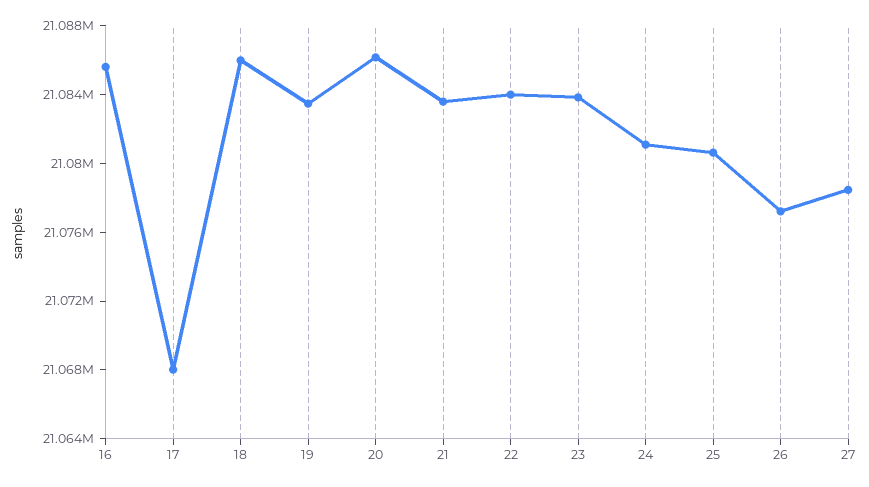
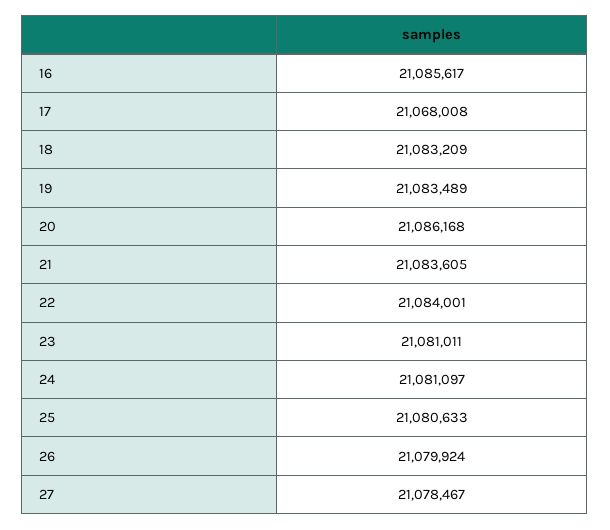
  {
    "16": 21085617,
    "17": 21068008,
-   "18": 21086000,
+   "18": 21083209,
    "19": 21083489,
    "20": 21086168,
    "21": 21083605,
    "22": 21084001,
-   "23": 21084000,
+   "23": 21081011,
    "24": 21081097,
    "25": 21080633,
-   "26": 21077000,
+   "26": 21079924,
    "27": 21078467
  }

